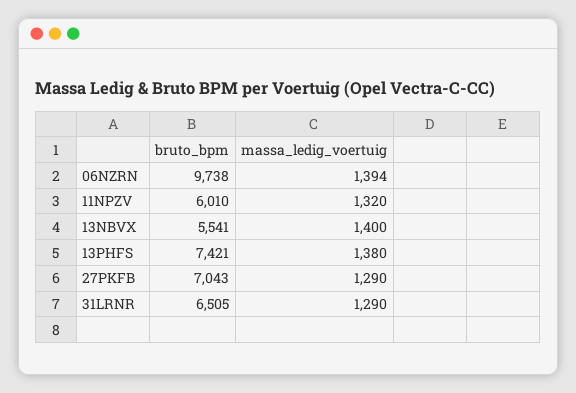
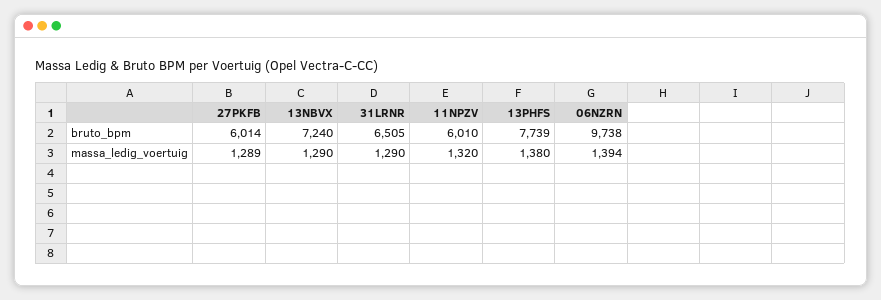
  {
    "bruto_bpm": {
      "06NZRN": 9738,
      "11NPZV": 6010,
-     "13NBVX": 5541,
+     "13NBVX": 7240,
-     "13PHFS": 7421,
+     "13PHFS": 7739,
-     "27PKFB": 7043,
+     "27PKFB": 6014,
      "31LRNR": 6505
    },
    "massa_ledig_voertuig": {
      "06NZRN": 1394,
      "11NPZV": 1320,
-     "13NBVX": 1400,
+     "13NBVX": 1290,
      "13PHFS": 1380,
-     "27PKFB": 1290,
+     "27PKFB": 1289,
      "31LRNR": 1290
    }
  }

